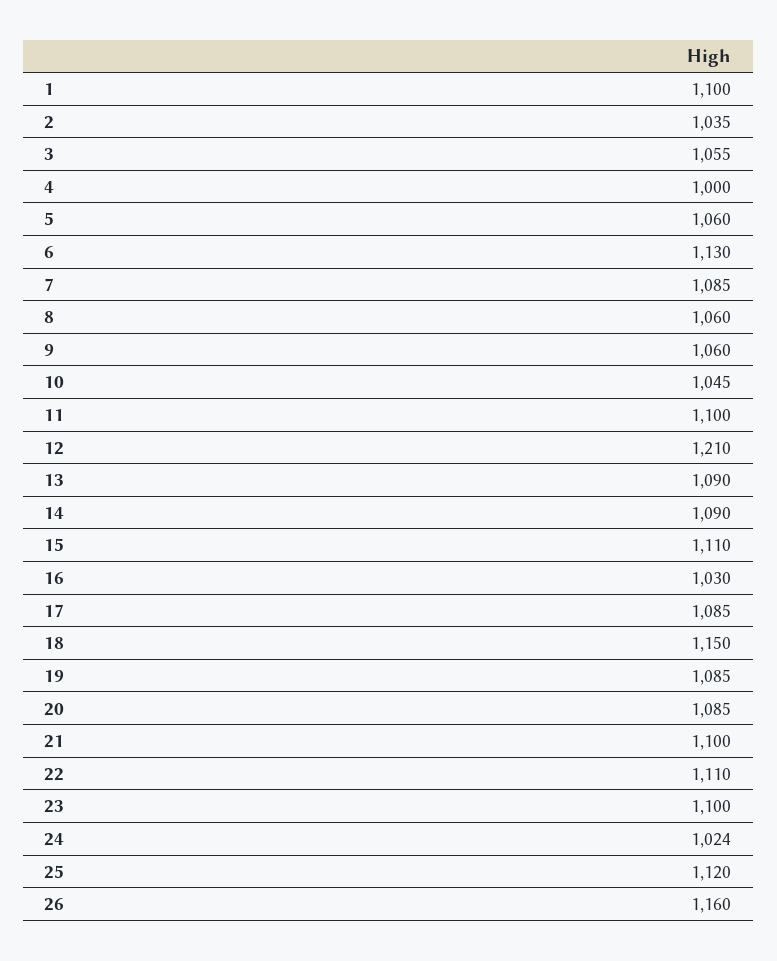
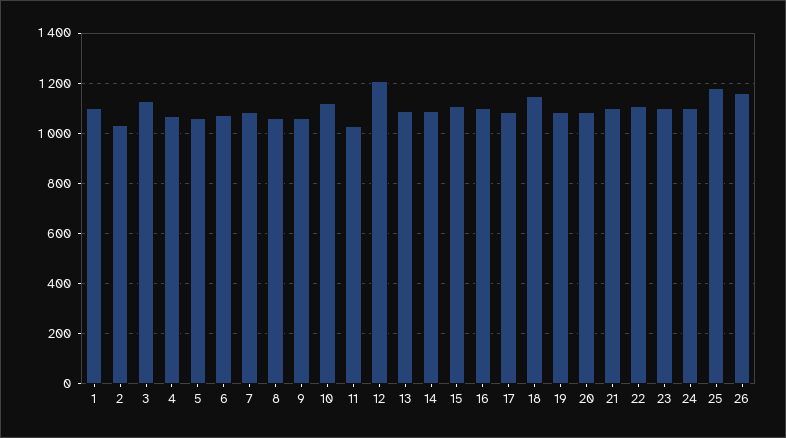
  {
    "1": 1100,
    "2": 1035,
-   "3": 1055,
+   "3": 1125,
-   "4": 1000,
+   "4": 1075,
    "5": 1060,
-   "6": 1130,
+   "6": 1075,
    "7": 1085,
    "8": 1060,
    "9": 1060,
-   "10": 1045,
+   "10": 1125,
-   "11": 1100,
+   "11": 1025,
    "12": 1210,
    "13": 1090,
    "14": 1090,
    "15": 1110,
-   "16": 1030,
+   "16": 1100,
    "17": 1085,
    "18": 1150,
    "19": 1085,
    "20": 1085,
    "21": 1100,
    "22": 1110,
    "23": 1100,
-   "24": 1024,
+   "24": 1100,
-   "25": 1120,
+   "25": 1175,
    "26": 1160
  }

